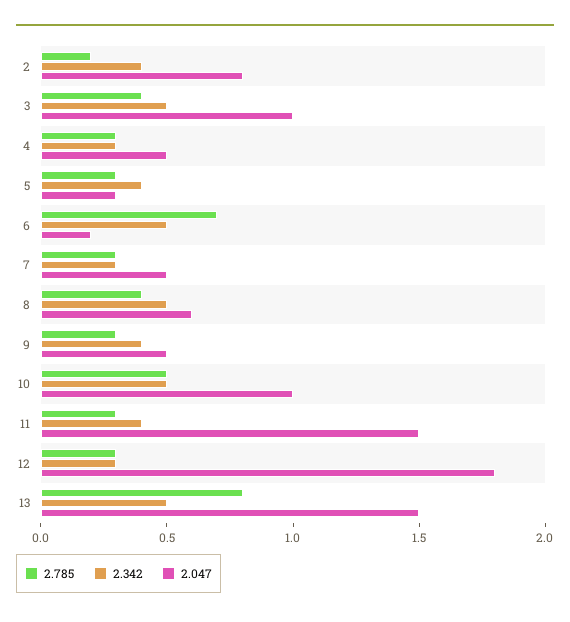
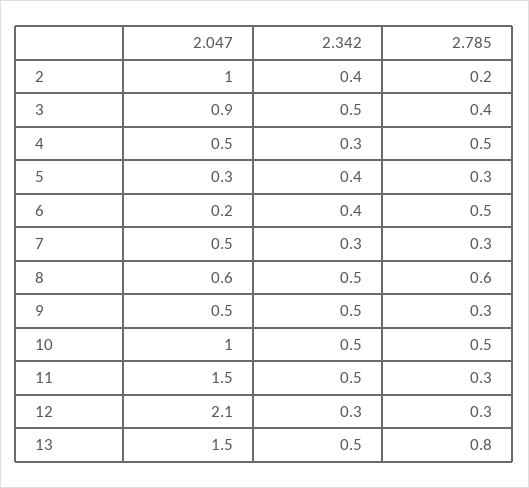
  {
    "2.785": {
      "2": 0.2,
      "3": 0.4,
-     "4": 0.3,
+     "4": 0.5,
      "5": 0.3,
-     "6": 0.7,
+     "6": 0.5,
      "7": 0.3,
-     "8": 0.4,
+     "8": 0.6,
      "9": 0.3,
      "10": 0.5,
      "11": 0.3,
      "12": 0.3,
      "13": 0.8
    },
    "2.342": {
      "2": 0.4,
      "3": 0.5,
      "4": 0.3,
      "5": 0.4,
-     "6": 0.5,
+     "6": 0.4,
      "7": 0.3,
      "8": 0.5,
-     "9": 0.4,
+     "9": 0.5,
      "10": 0.5,
-     "11": 0.4,
+     "11": 0.5,
      "12": 0.3,
      "13": 0.5
    },
    "2.047": {
-     "2": 0.8,
+     "2": 1,
-     "3": 1,
+     "3": 0.9,
      "4": 0.5,
      "5": 0.3,
      "6": 0.2,
      "7": 0.5,
      "8": 0.6,
      "9": 0.5,
      "10": 1,
      "11": 1.5,
-     "12": 1.8,
+     "12": 2.1,
      "13": 1.5
    }
  }

